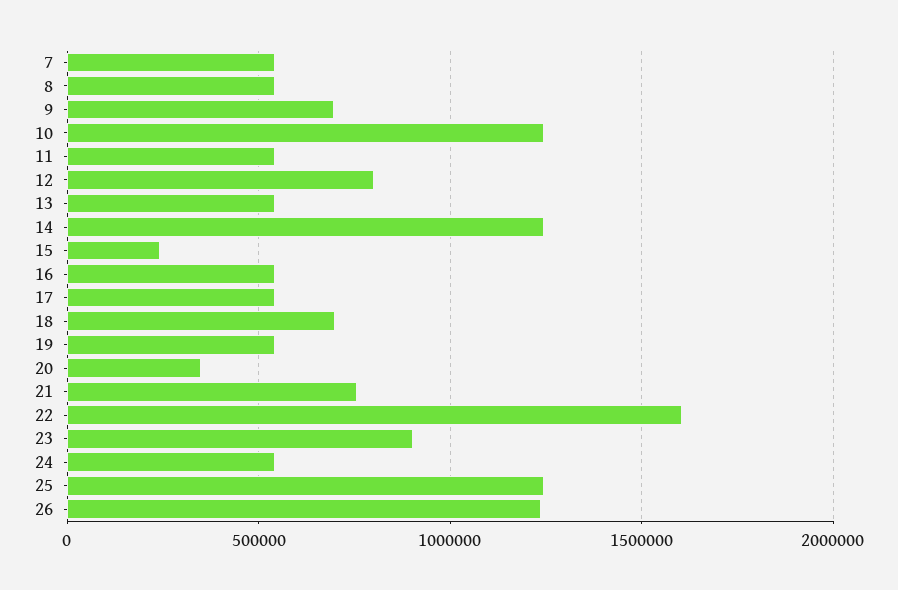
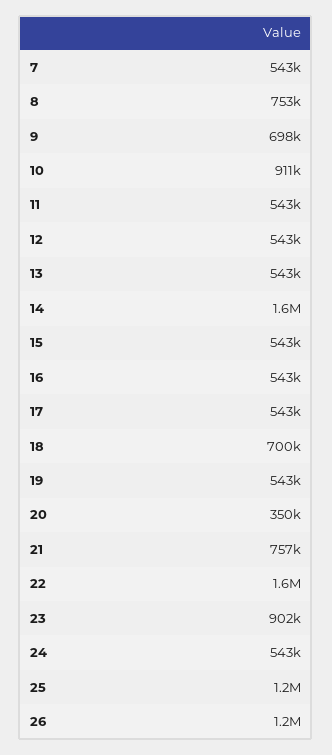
  {
    "7": 543000,
-   "8": 550000,
+   "8": 753000,
    "9": 698000,
-   "10": 1250000,
+   "10": 911000,
    "11": 543000,
-   "12": 800000,
+   "12": 543000,
    "13": 543000,
-   "14": 1250000,
+   "14": 1600000,
-   "15": 250000,
+   "15": 543000,
    "16": 543000,
    "17": 543000,
    "18": 700000,
    "19": 543000,
    "20": 350000,
    "21": 757000,
    "22": 1600000,
    "23": 902000,
    "24": 543000,
    "25": 1200000,
    "26": 1200000
  }

